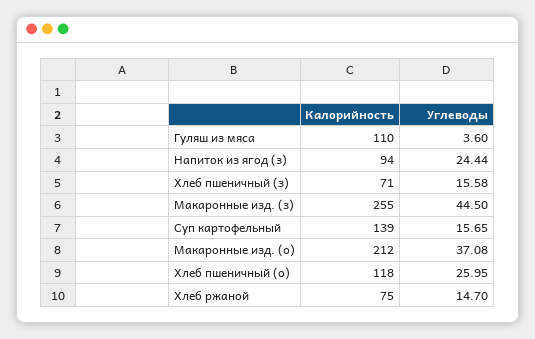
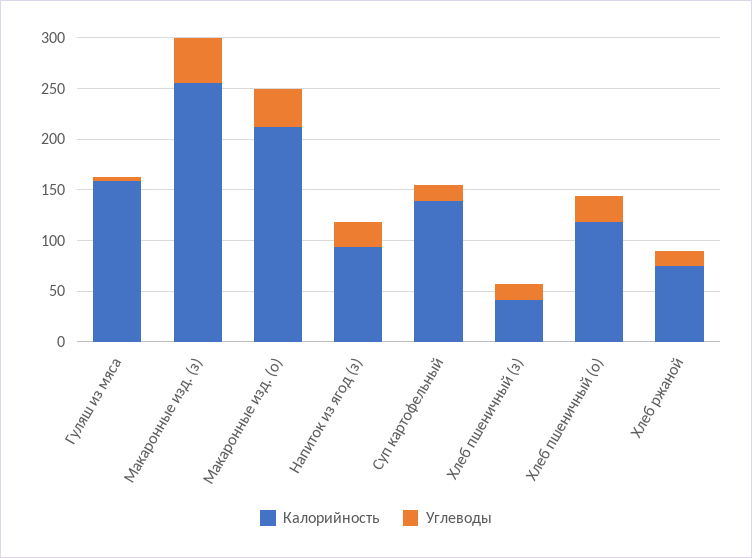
  {
    "Калорийность": {
-     "Гуляш из мяса": 110,
+     "Гуляш из мяса": 160,
      "Напиток из ягод (з)": 94,
-     "Хлеб пшеничный (з)": 71,
+     "Хлеб пшеничный (з)": 40,
      "Макаронные изд. (з)": 255,
      "Суп картофельный": 139,
      "Макаронные изд. (о)": 212,
      "Хлеб пшеничный (о)": 118,
      "Хлеб ржаной": 75
    },
    "Углеводы": {
      "Гуляш из мяса": 3.6,
      "Напиток из ягод (з)": 24.44,
      "Хлеб пшеничный (з)": 15.58,
      "Макаронные изд. (з)": 44.5,
      "Суп картофельный": 15.65,
      "Макаронные изд. (о)": 37.08,
      "Хлеб пшеничный (о)": 25.95,
      "Хлеб ржаной": 14.7
    }
  }

